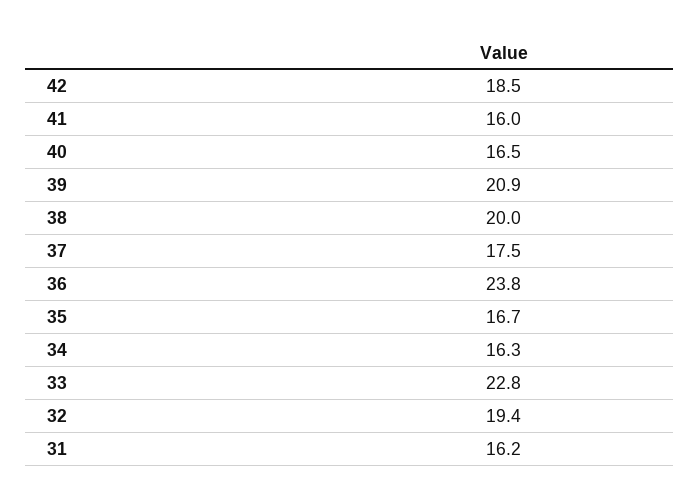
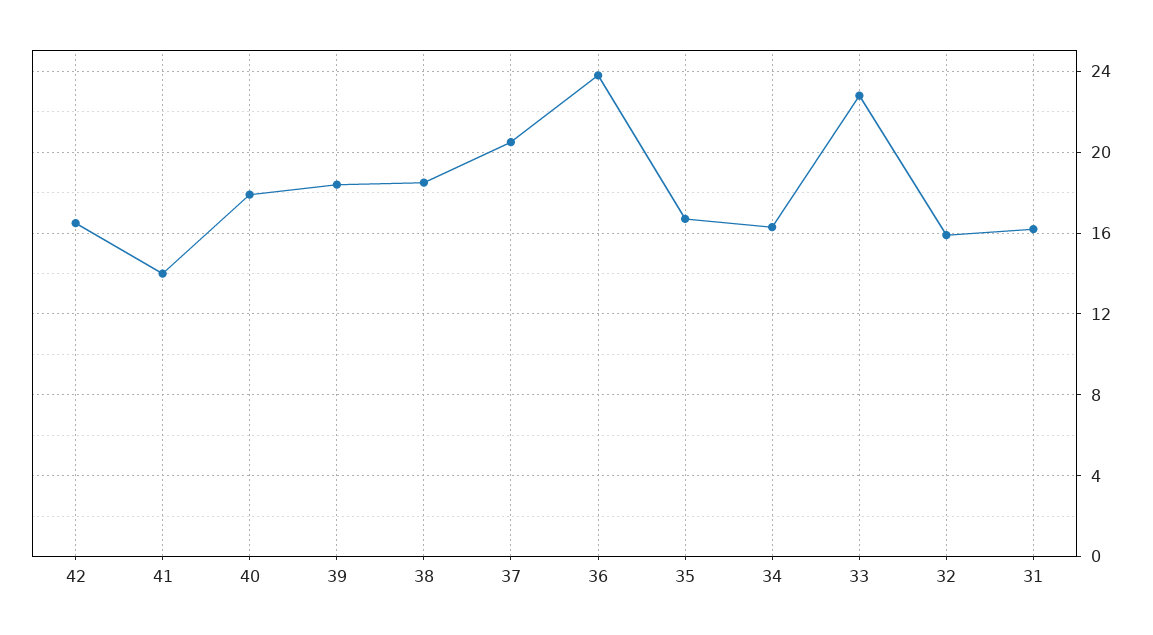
  {
-   "42": 18.5,
+   "42": 16.5,
-   "41": 16,
+   "41": 14,
-   "40": 16.5,
+   "40": 18,
-   "39": 20.9,
+   "39": 18.5,
-   "38": 20,
+   "38": 18.5,
-   "37": 17.5,
+   "37": 20.5,
    "36": 23.8,
    "35": 16.7,
    "34": 16.3,
    "33": 22.8,
-   "32": 19.4,
+   "32": 16,
    "31": 16.2
  }

